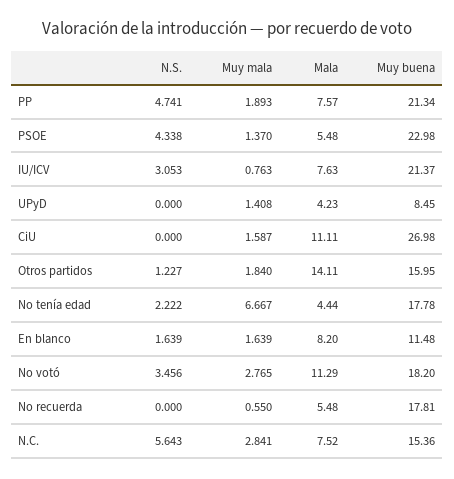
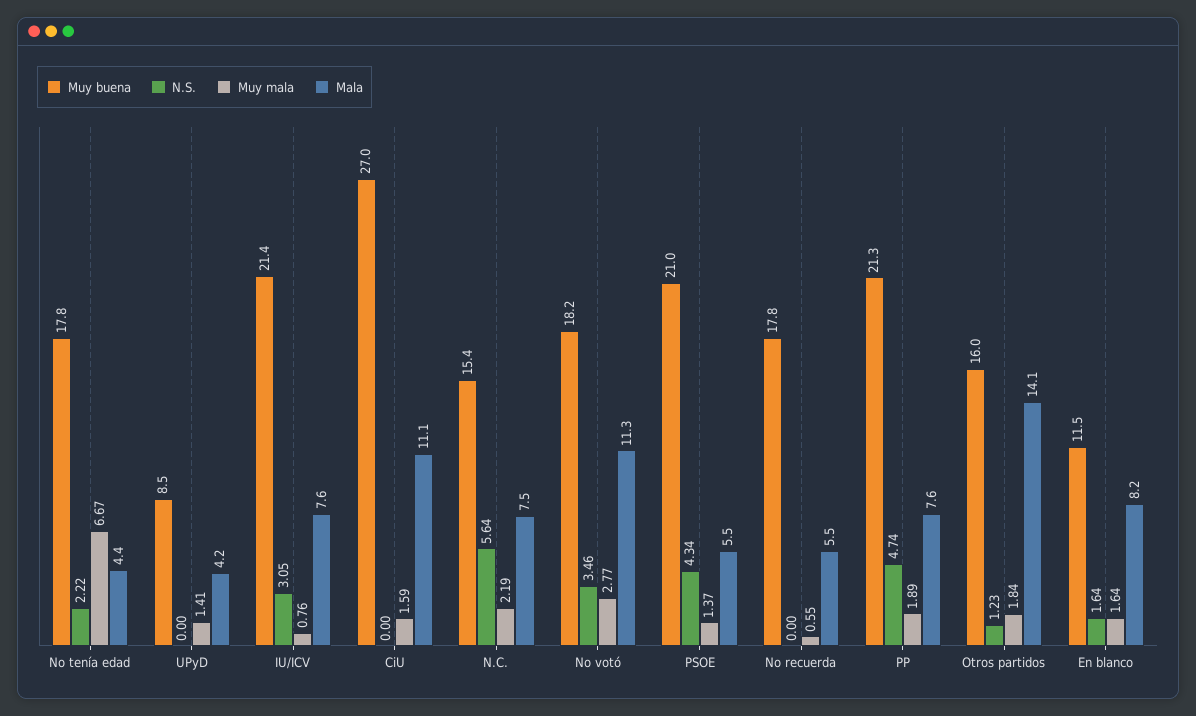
  {
    "N.S.": {
      "PP": 4.741,
      "PSOE": 4.338,
      "IU/ICV": 3.053,
      "UPyD": 0,
      "CiU": 0,
      "Otros partidos": 1.227,
      "No tenía edad": 2.222,
      "En blanco": 1.639,
      "No votó": 3.456,
      "No recuerda": 0,
      "N.C.": 5.643
    },
    "Muy mala": {
      "PP": 1.893,
      "PSOE": 1.37,
      "IU/ICV": 0.763,
      "UPyD": 1.408,
      "CiU": 1.587,
      "Otros partidos": 1.84,
      "No tenía edad": 6.667,
      "En blanco": 1.639,
      "No votó": 2.765,
      "No recuerda": 0.55,
-     "N.C.": 2.841
+     "N.C.": 2.19
    },
    "Mala": {
      "PP": 7.57,
      "PSOE": 5.48,
      "IU/ICV": 7.63,
      "UPyD": 4.23,
      "CiU": 11.11,
      "Otros partidos": 14.11,
      "No tenía edad": 4.44,
      "En blanco": 8.2,
      "No votó": 11.29,
      "No recuerda": 5.48,
      "N.C.": 7.52
    },
    "Muy buena": {
      "PP": 21.34,
-     "PSOE": 22.98,
+     "PSOE": 21,
      "IU/ICV": 21.37,
      "UPyD": 8.45,
      "CiU": 26.98,
      "Otros partidos": 15.95,
      "No tenía edad": 17.78,
      "En blanco": 11.48,
      "No votó": 18.2,
      "No recuerda": 17.81,
      "N.C.": 15.36
    }
  }

